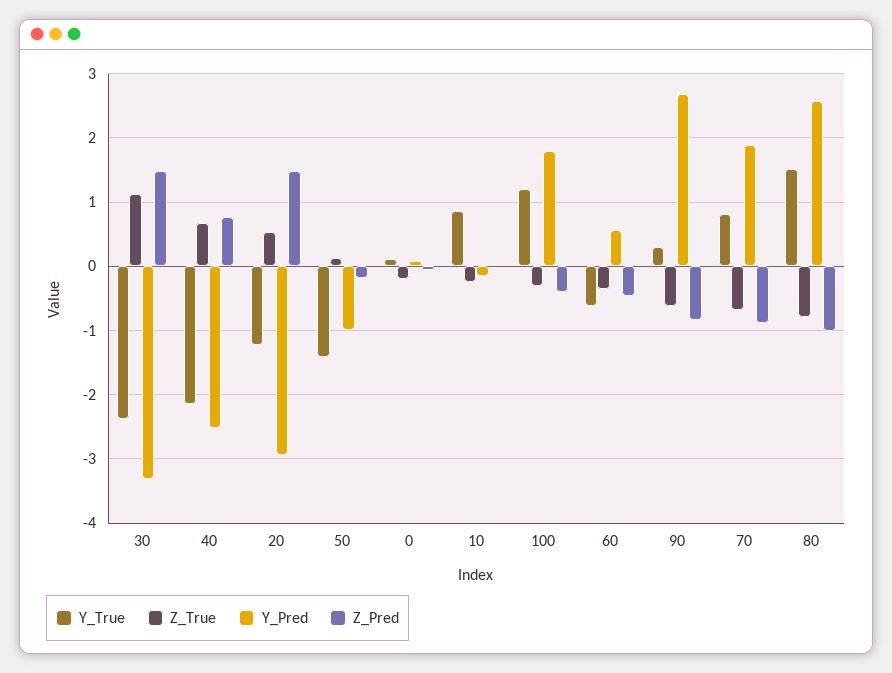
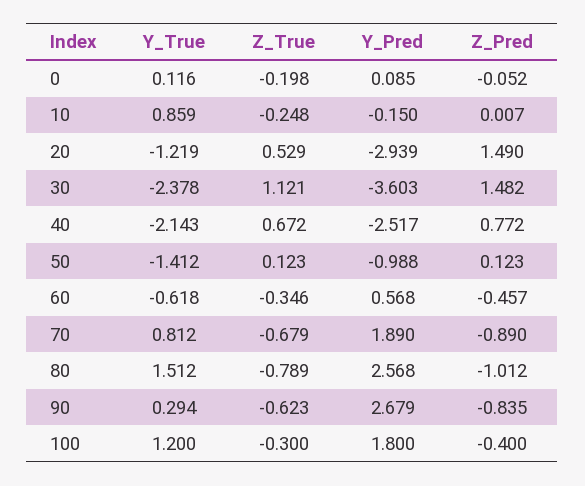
  {
    "Y_True": {
      "30": -2.378,
      "40": -2.143,
      "20": -1.219,
      "50": -1.412,
      "0": 0.116,
      "10": 0.859,
      "100": 1.2,
      "60": -0.618,
      "90": 0.294,
      "70": 0.812,
      "80": 1.512
    },
    "Z_True": {
      "30": 1.121,
      "40": 0.672,
      "20": 0.529,
      "50": 0.123,
      "0": -0.198,
      "10": -0.248,
      "100": -0.3,
      "60": -0.346,
      "90": -0.623,
      "70": -0.679,
      "80": -0.789
    },
    "Y_Pred": {
-     "30": -3.3,
+     "30": -3.603,
      "40": -2.517,
      "20": -2.939,
      "50": -0.988,
      "0": 0.085,
      "10": -0.15,
      "100": 1.8,
      "60": 0.568,
      "90": 2.679,
      "70": 1.89,
      "80": 2.568
    },
    "Z_Pred": {
      "30": 1.482,
      "40": 0.772,
      "20": 1.49,
-     "50": -0.2,
+     "50": 0.123,
      "0": -0.052,
      "10": 0.007,
      "100": -0.4,
      "60": -0.457,
      "90": -0.835,
      "70": -0.89,
      "80": -1.012
    }
  }

